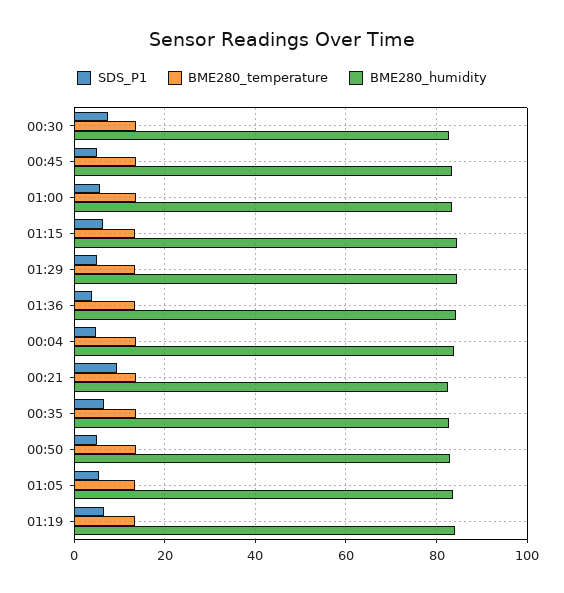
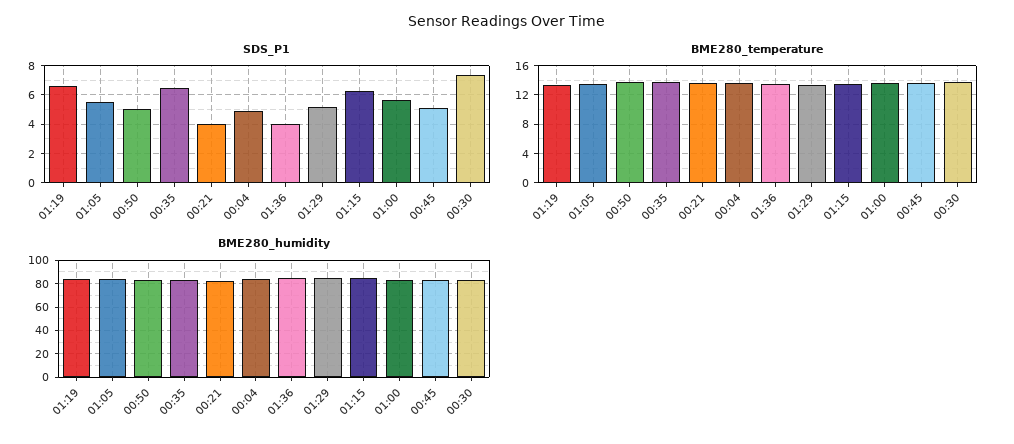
  {
    "SDS_P1": {
      "00:30": 7.5,
      "00:45": 5,
      "01:00": 5.5,
      "01:15": 6.5,
      "01:29": 5,
      "01:36": 4,
      "00:04": 5,
-     "00:21": 10,
+     "00:21": 4,
      "00:35": 6.5,
      "00:50": 5,
      "01:05": 5.5,
      "01:19": 6.5
    },
    "BME280_temperature": {
      "00:30": 14,
      "00:45": 14,
      "01:00": 14,
      "01:15": 13,
      "01:29": 13,
      "01:36": 13,
      "00:04": 14,
      "00:21": 14,
      "00:35": 14,
      "00:50": 14,
      "01:05": 14,
      "01:19": 13
    },
    "BME280_humidity": {
      "00:30": 82,
      "00:45": 84,
      "01:00": 84,
      "01:15": 84,
      "01:29": 84,
      "01:36": 84,
      "00:04": 84,
      "00:21": 82,
      "00:35": 82,
      "00:50": 82,
      "01:05": 84,
      "01:19": 84
    }
  }

